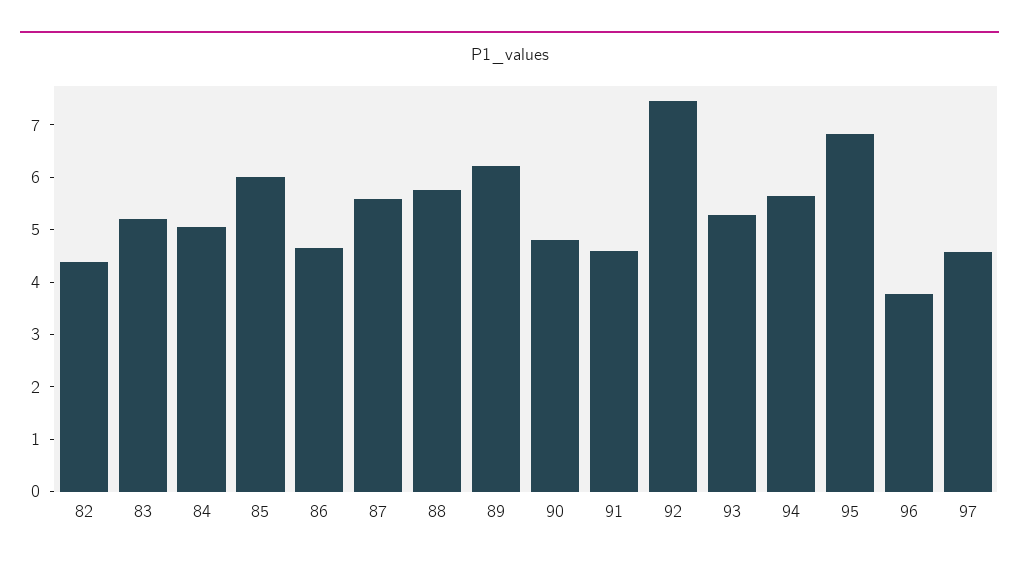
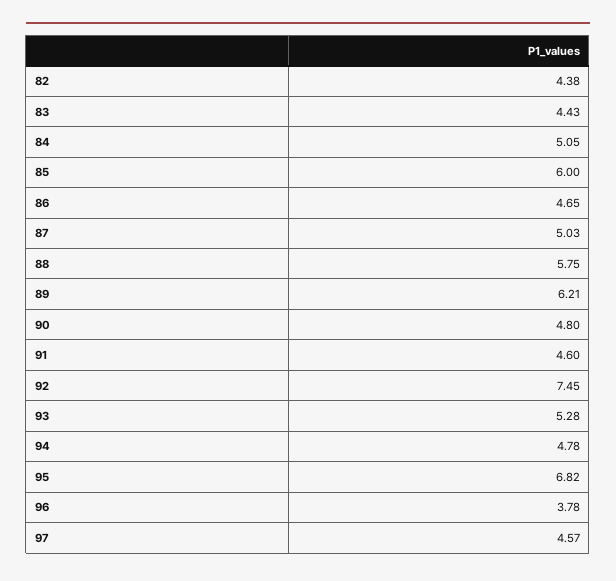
  {
    "82": 4.38,
-   "83": 5.2,
+   "83": 4.43,
    "84": 5.05,
    "85": 6,
    "86": 4.65,
-   "87": 5.6,
+   "87": 5.03,
    "88": 5.75,
    "89": 6.21,
    "90": 4.8,
    "91": 4.6,
    "92": 7.45,
    "93": 5.28,
-   "94": 5.6,
+   "94": 4.78,
    "95": 6.82,
    "96": 3.78,
    "97": 4.57
  }

